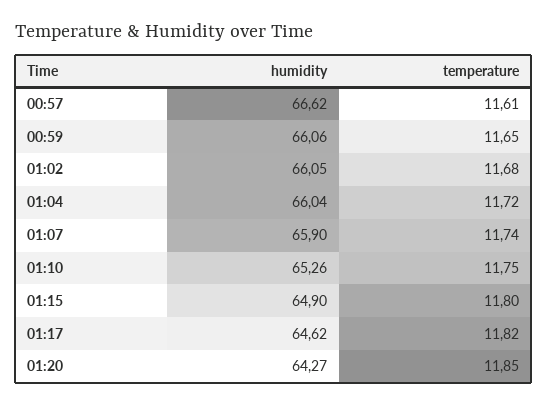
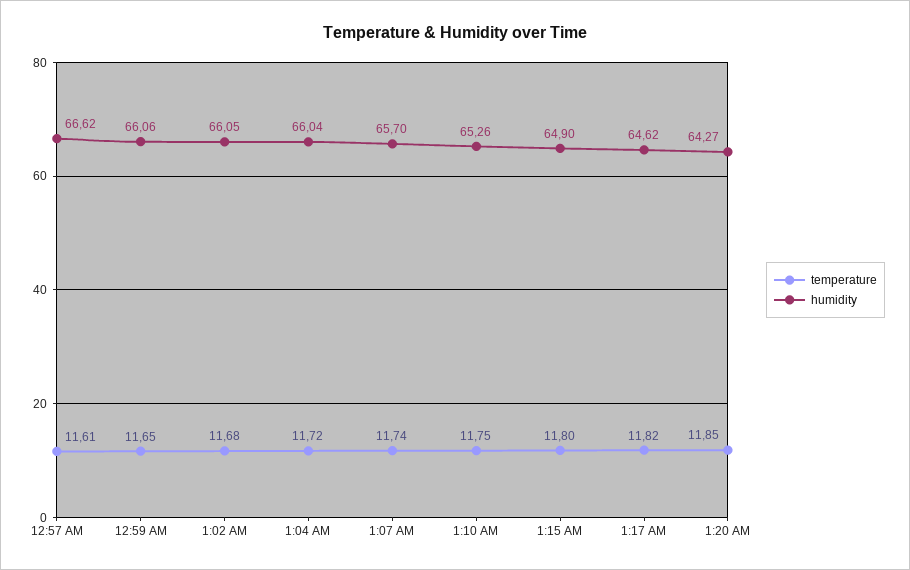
  {
    "humidity": {
      "00:57": 66.62,
      "00:59": 66.06,
      "01:02": 66.05,
      "01:04": 66.04,
-     "01:07": 65.9,
+     "01:07": 65.7,
      "01:10": 65.26,
      "01:15": 64.9,
      "01:17": 64.62,
      "01:20": 64.27
    },
    "temperature": {
      "00:57": 11.61,
      "00:59": 11.65,
      "01:02": 11.68,
      "01:04": 11.72,
      "01:07": 11.74,
      "01:10": 11.75,
      "01:15": 11.8,
      "01:17": 11.82,
      "01:20": 11.85
    }
  }

